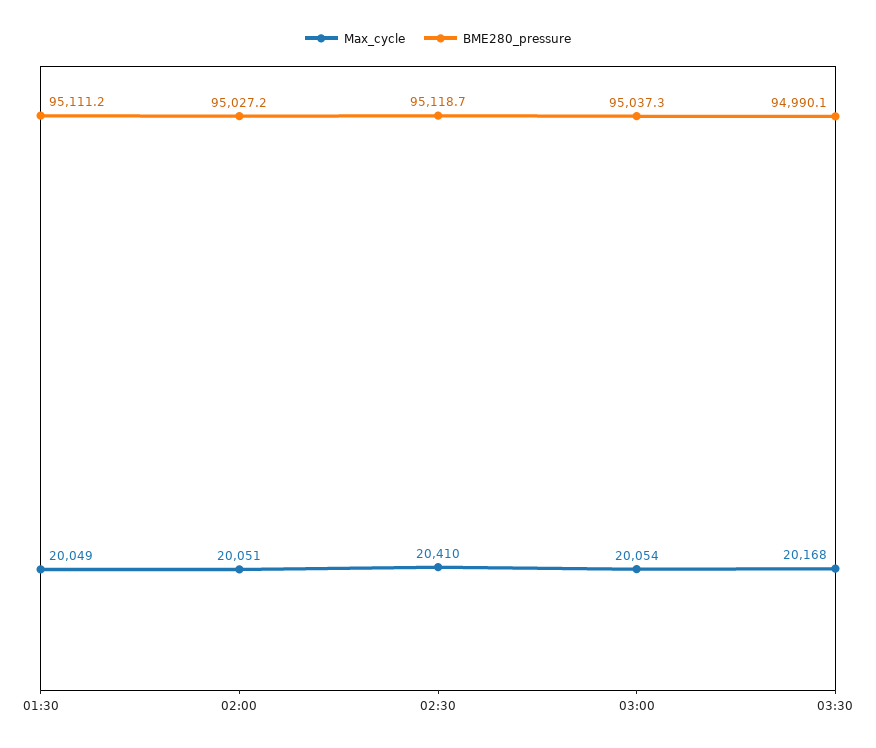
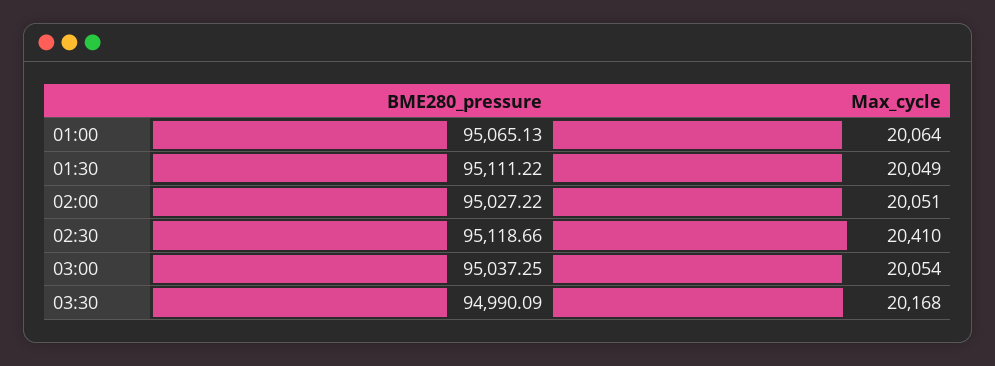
  {
    "Max_cycle": {
      "01:30": 20049,
      "02:00": 20051,
      "02:30": 20410,
      "03:00": 20054,
-     "03:30": 20168
+     "03:30": 20168,
+     "01:00": 20064
    },
    "BME280_pressure": {
      "01:30": 95111.22,
      "02:00": 95027.22,
      "02:30": 95118.66,
      "03:00": 95037.25,
-     "03:30": 94990.09
+     "03:30": 94990.09,
+     "01:00": 95065.13
    }
  }

